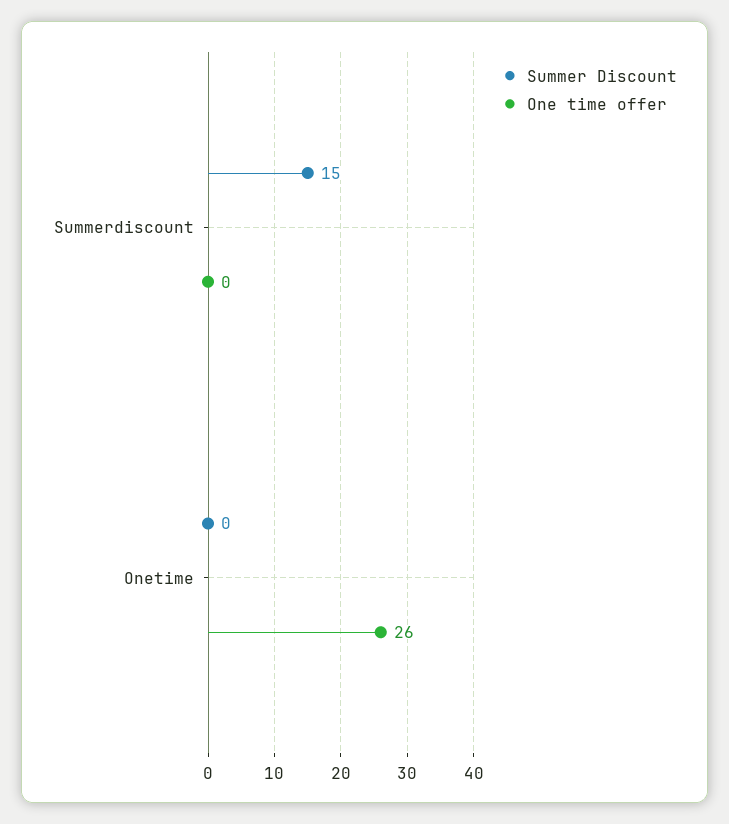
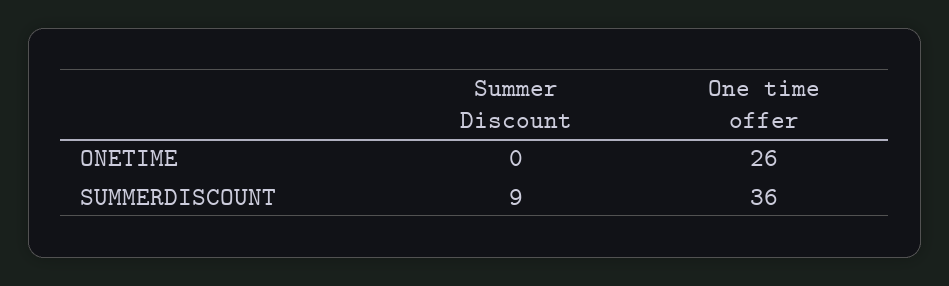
  {
    "Summer Discount": {
-     "Summerdiscount": 15,
+     "Summerdiscount": 9,
      "Onetime": 0
    },
    "One time offer": {
-     "Summerdiscount": 0,
+     "Summerdiscount": 36,
      "Onetime": 26
    }
  }

